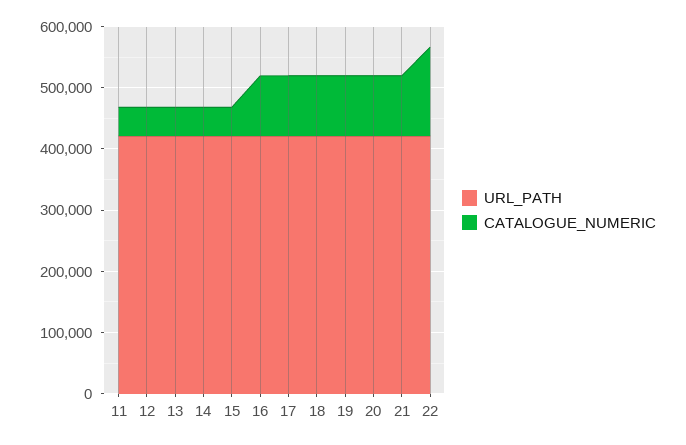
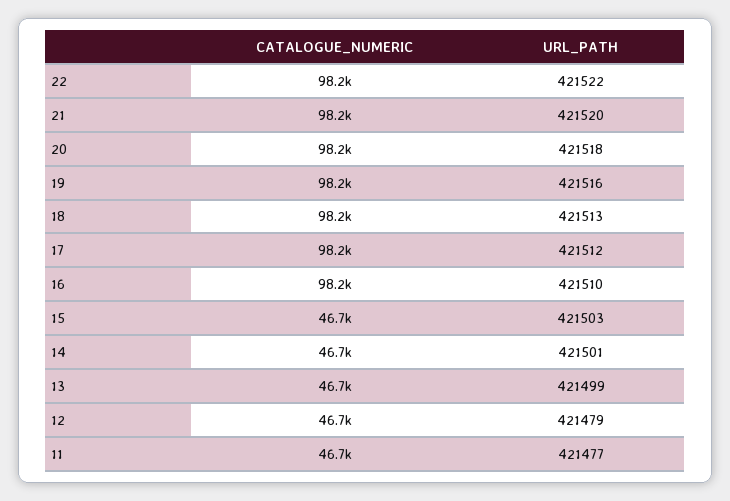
  {
    "URL_PATH": {
      "11": 421477,
      "12": 421479,
      "13": 421499,
      "14": 421501,
      "15": 421503,
      "16": 421510,
      "17": 421512,
      "18": 421513,
      "19": 421516,
      "20": 421518,
      "21": 421520,
      "22": 421522
    },
    "CATALOGUE_NUMERIC": {
      "11": 46700,
      "12": 46700,
      "13": 46700,
      "14": 46700,
      "15": 46700,
      "16": 98200,
      "17": 98200,
      "18": 98200,
      "19": 98200,
      "20": 98200,
      "21": 98200,
-     "22": 140000
+     "22": 98200
    }
  }

